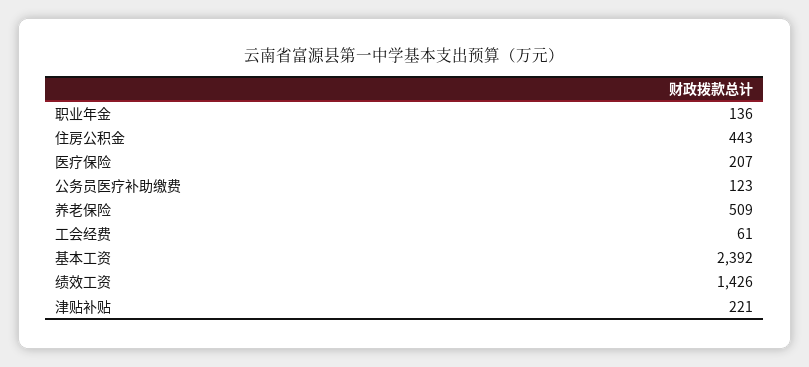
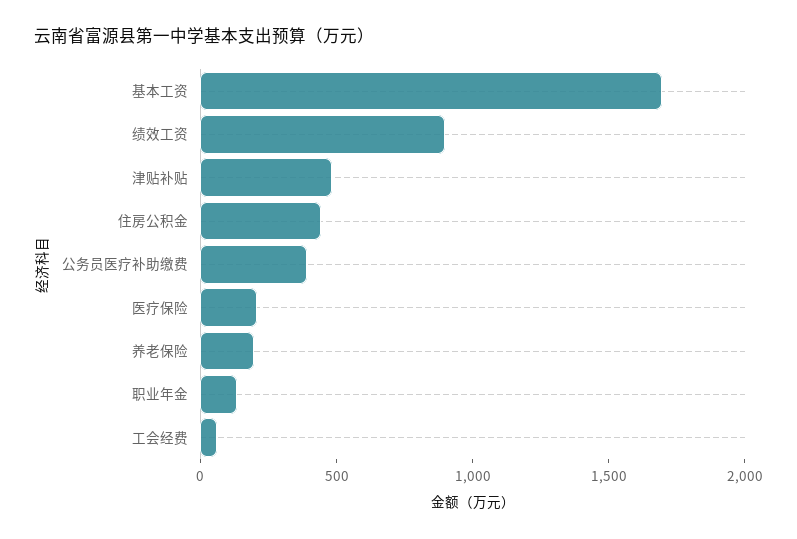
  {
    "职业年金": 136,
    "住房公积金": 443,
    "医疗保险": 207,
-   "公务员医疗补助缴费": 123,
+   "公务员医疗补助缴费": 400,
-   "养老保险": 509,
+   "养老保险": 200,
    "工会经费": 61,
-   "基本工资": 2392,
+   "基本工资": 1700,
-   "绩效工资": 1426,
+   "绩效工资": 900,
-   "津贴补贴": 221
+   "津贴补贴": 500
  }

